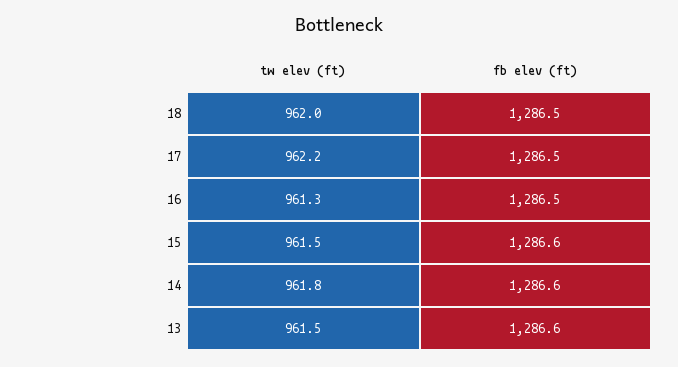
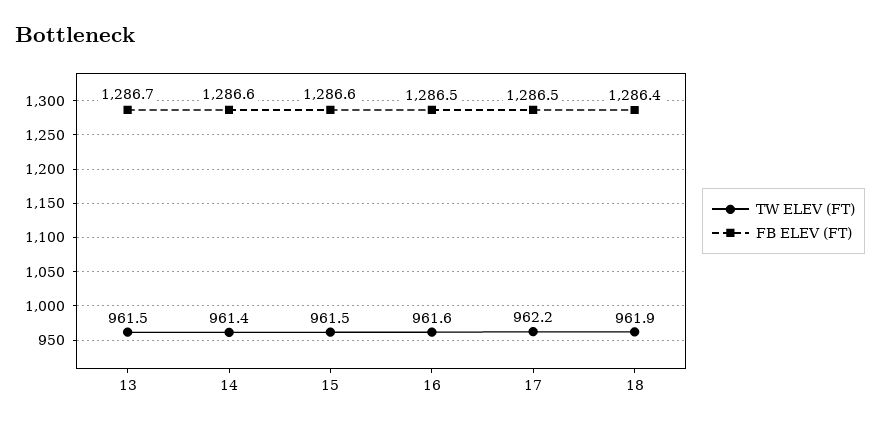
  {
    "tw elev (ft)": {
-     "18": 962,
+     "18": 961.9,
      "17": 962.2,
-     "16": 961.3,
+     "16": 961.6,
      "15": 961.5,
-     "14": 961.8,
+     "14": 961.4,
      "13": 961.5
    },
    "fb elev (ft)": {
-     "18": 1286.5,
+     "18": 1286.4,
      "17": 1286.5,
      "16": 1286.5,
      "15": 1286.6,
      "14": 1286.6,
-     "13": 1286.6
+     "13": 1286.7
    }
  }

